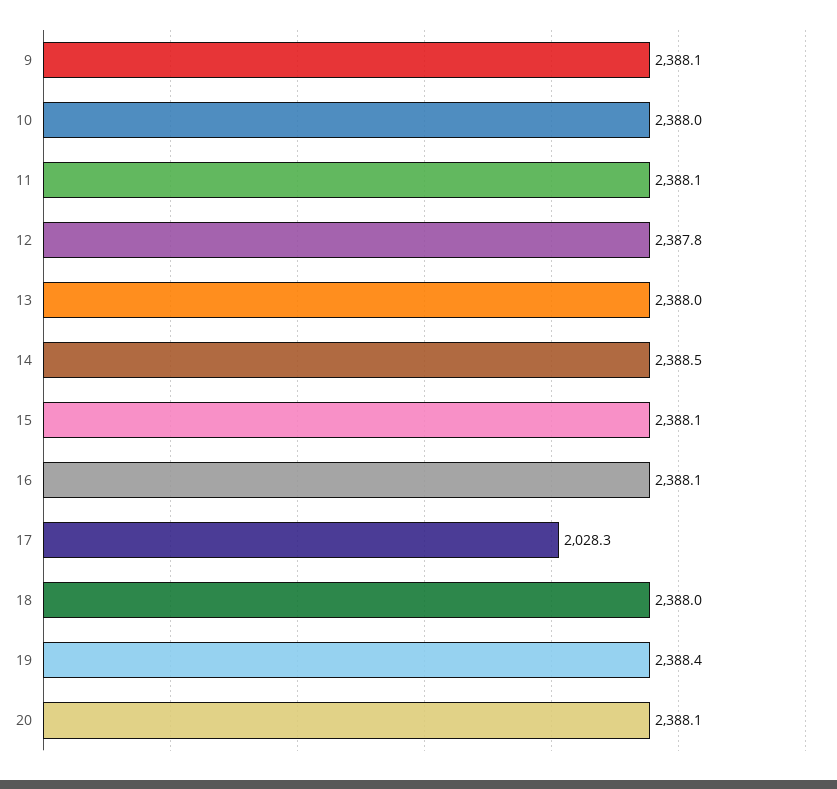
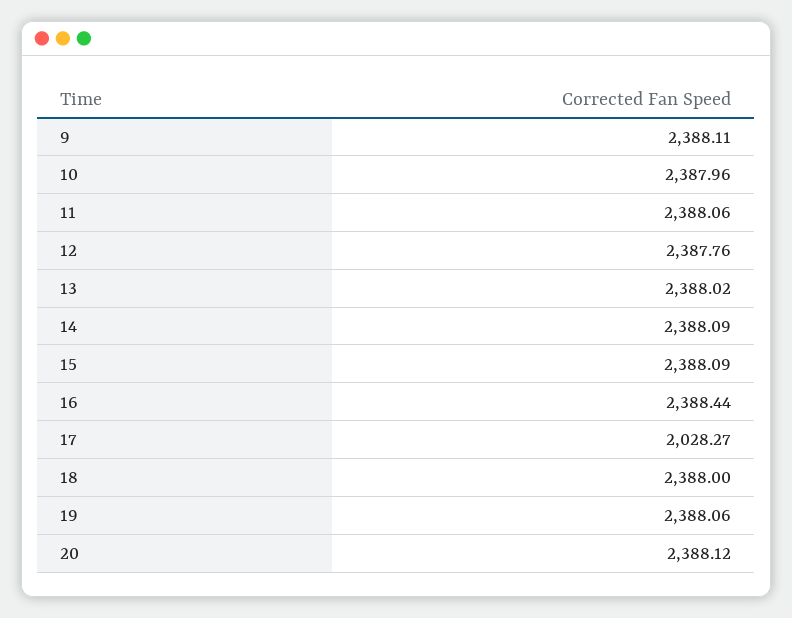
  {
    "9": 2388.11,
    "10": 2387.96,
    "11": 2388.06,
    "12": 2387.76,
    "13": 2388.02,
-   "14": 2388.5,
+   "14": 2388.09,
    "15": 2388.09,
-   "16": 2388.1,
+   "16": 2388.44,
    "17": 2028.27,
    "18": 2388,
-   "19": 2388.4,
+   "19": 2388.06,
    "20": 2388.12
  }

